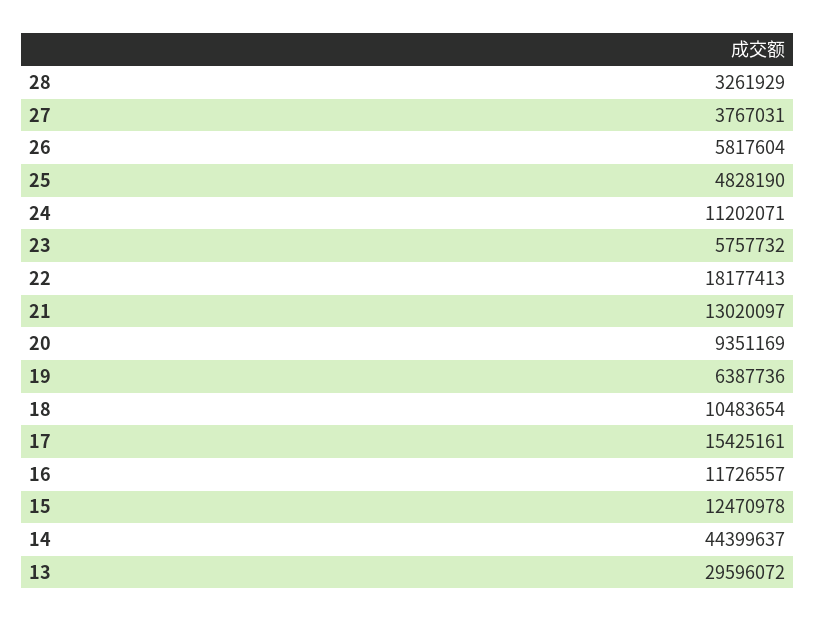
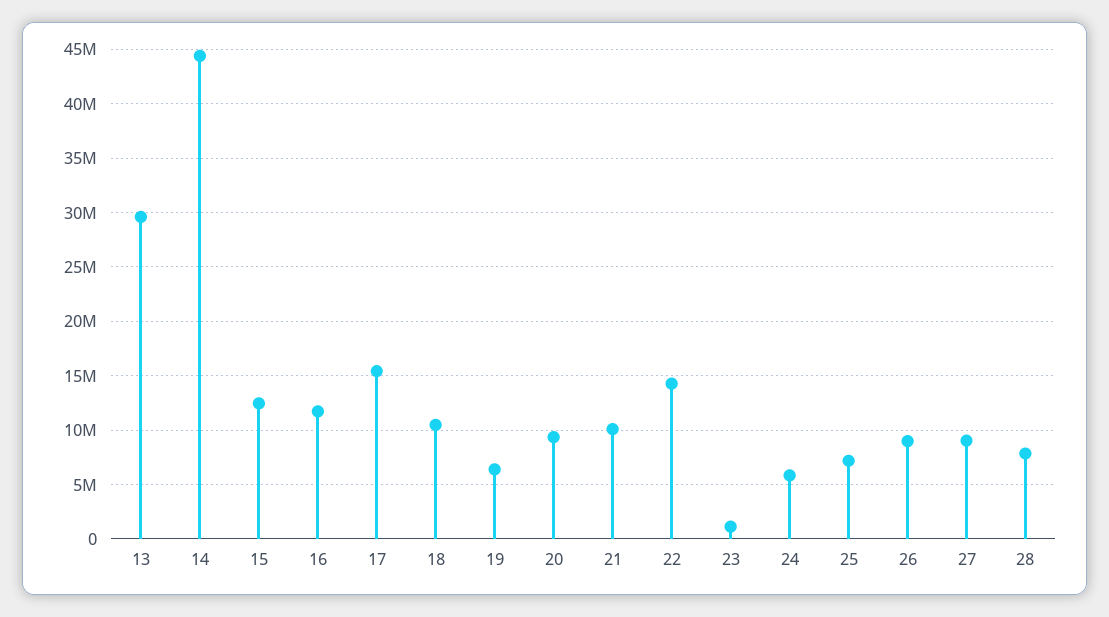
  {
-   "28": 3261929,
+   "28": 8000000,
-   "27": 3767031,
+   "27": 9000000,
-   "26": 5817604,
+   "26": 9000000,
-   "25": 4828190,
+   "25": 7000000,
-   "24": 11202071,
+   "24": 6000000,
-   "23": 5757732,
+   "23": 1000000,
-   "22": 18177413,
+   "22": 14000000,
-   "21": 13020097,
+   "21": 10000000,
    "20": 9351169,
    "19": 6387736,
    "18": 10483654,
    "17": 15425161,
    "16": 11726557,
    "15": 12470978,
    "14": 44399637,
    "13": 29596072
  }

